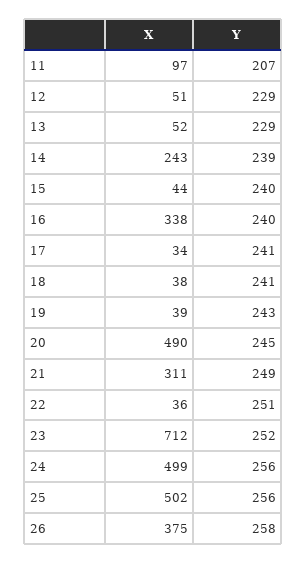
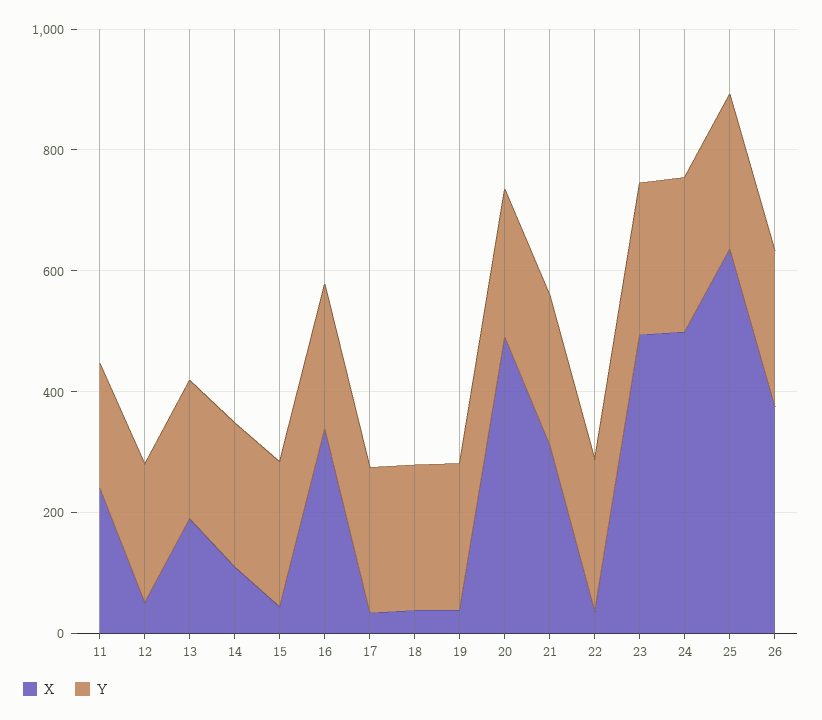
  {
    "X": {
-     "11": 97,
+     "11": 250,
      "12": 51,
-     "13": 52,
+     "13": 200,
-     "14": 243,
+     "14": 100,
      "15": 44,
      "16": 338,
      "17": 34,
      "18": 38,
      "19": 39,
      "20": 490,
      "21": 311,
      "22": 36,
-     "23": 712,
+     "23": 500,
      "24": 499,
-     "25": 502,
+     "25": 650,
      "26": 375
    },
    "Y": {
      "11": 207,
      "12": 229,
      "13": 229,
      "14": 239,
      "15": 240,
      "16": 240,
      "17": 241,
      "18": 241,
      "19": 243,
      "20": 245,
      "21": 249,
      "22": 251,
      "23": 252,
      "24": 256,
      "25": 256,
      "26": 258
    }
  }

